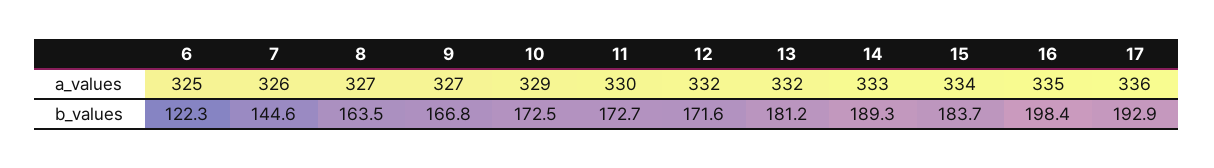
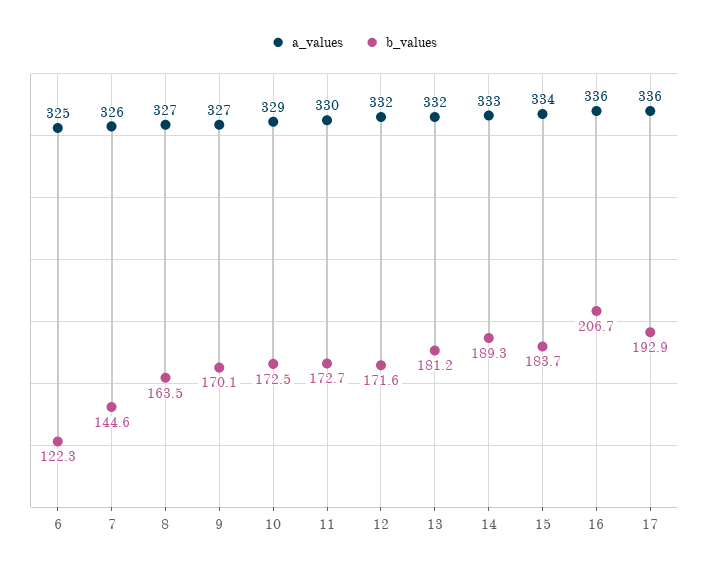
  {
    "a_values": {
      "6": 325,
      "7": 326,
      "8": 327,
      "9": 327,
      "10": 329,
      "11": 330,
      "12": 332,
      "13": 332,
      "14": 333,
      "15": 334,
-     "16": 335,
+     "16": 336,
      "17": 336
    },
    "b_values": {
      "6": 122.3,
      "7": 144.6,
      "8": 163.5,
-     "9": 166.8,
+     "9": 170.1,
      "10": 172.5,
      "11": 172.7,
      "12": 171.6,
      "13": 181.2,
      "14": 189.3,
      "15": 183.7,
-     "16": 198.4,
+     "16": 206.7,
      "17": 192.9
    }
  }

